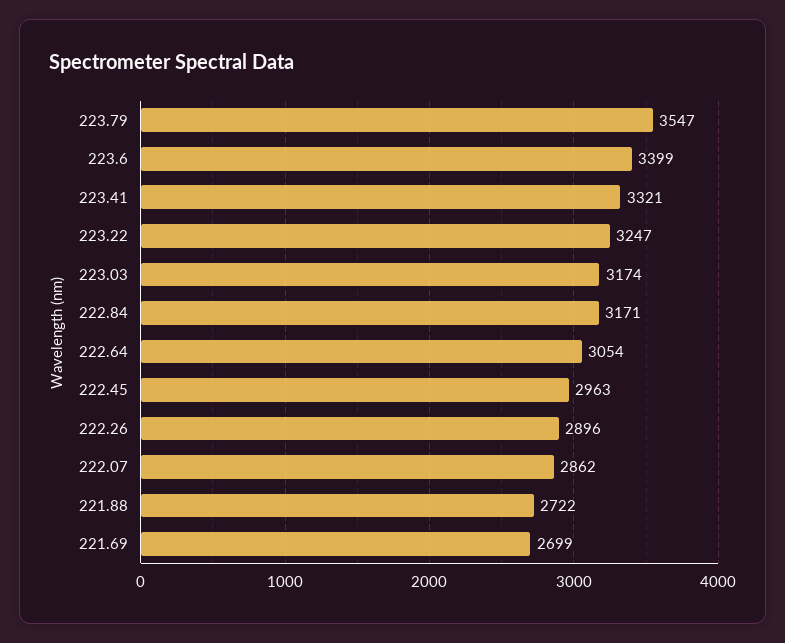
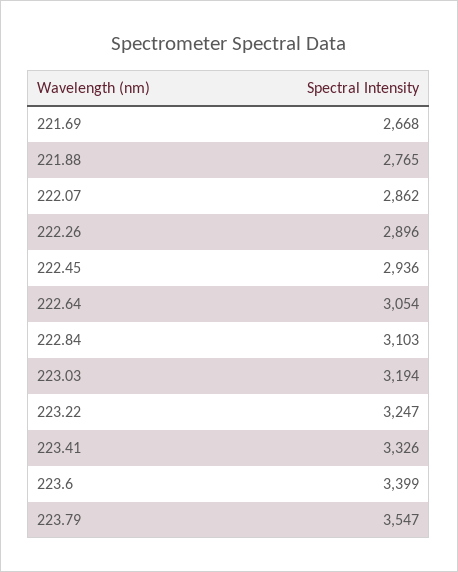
  {
    "223.79": 3547,
    "223.6": 3399,
-   "223.41": 3321,
+   "223.41": 3326,
    "223.22": 3247,
-   "223.03": 3174,
+   "223.03": 3194,
-   "222.84": 3171,
+   "222.84": 3103,
    "222.64": 3054,
-   "222.45": 2963,
+   "222.45": 2936,
    "222.26": 2896,
    "222.07": 2862,
-   "221.88": 2722,
+   "221.88": 2765,
-   "221.69": 2699
+   "221.69": 2668
  }

